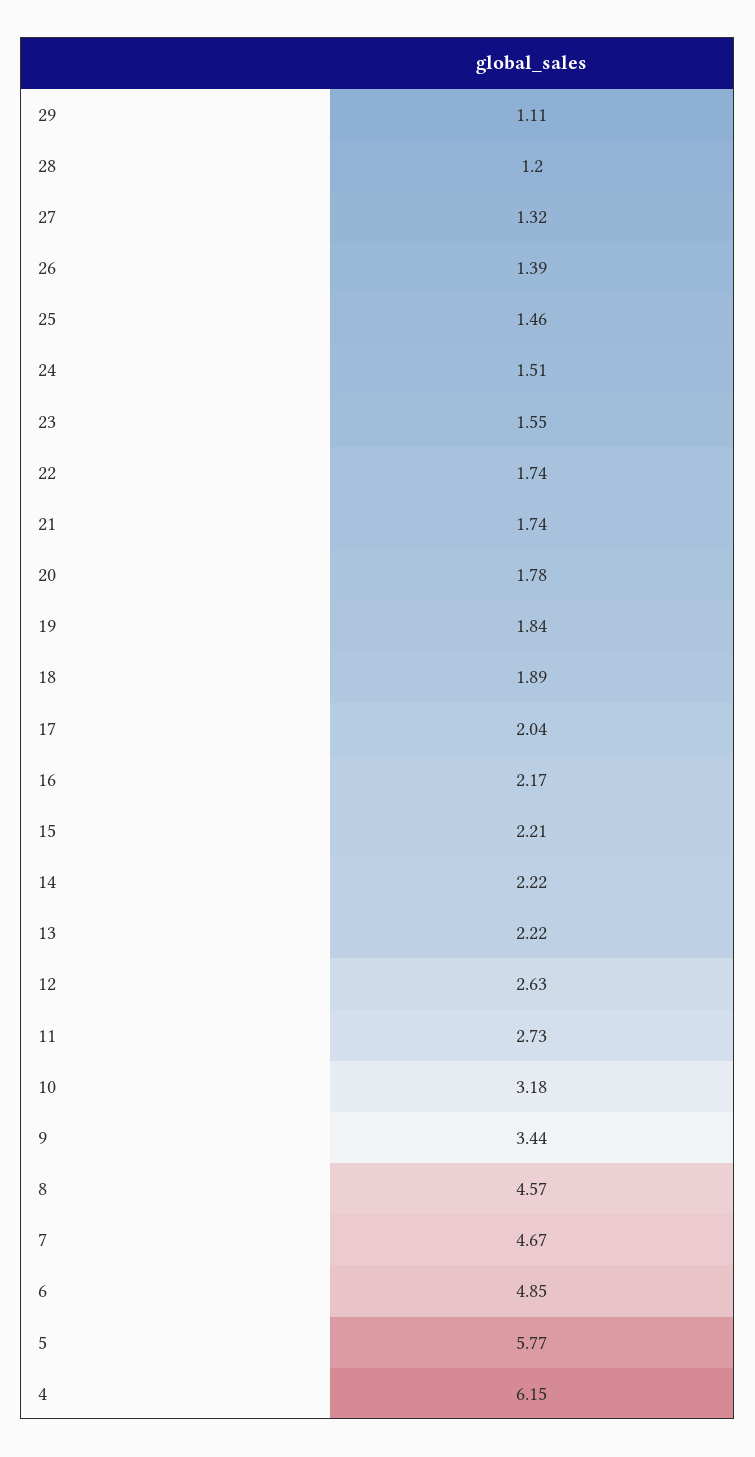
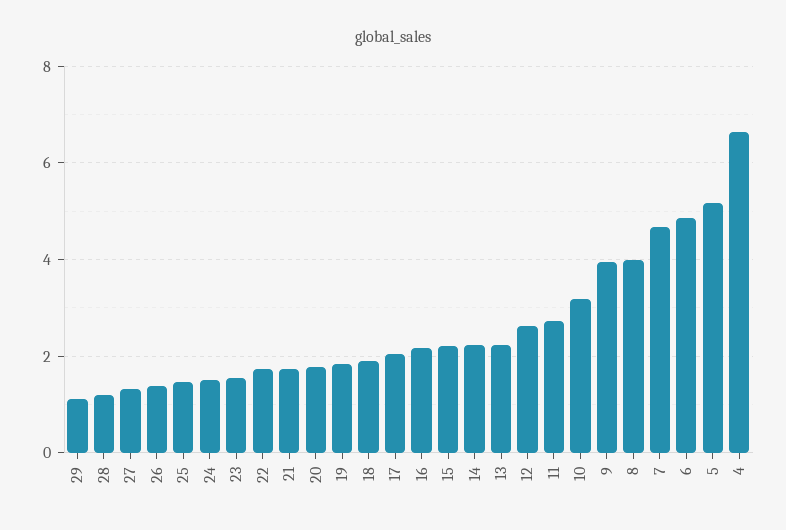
  {
    "29": 1.11,
    "28": 1.2,
    "27": 1.32,
    "26": 1.39,
    "25": 1.46,
    "24": 1.51,
    "23": 1.55,
    "22": 1.74,
    "21": 1.74,
    "20": 1.78,
    "19": 1.84,
    "18": 1.89,
    "17": 2.04,
    "16": 2.17,
    "15": 2.21,
    "14": 2.22,
    "13": 2.22,
    "12": 2.63,
    "11": 2.73,
    "10": 3.18,
-   "9": 3.44,
+   "9": 4,
-   "8": 4.57,
+   "8": 4,
    "7": 4.67,
    "6": 4.85,
-   "5": 5.77,
+   "5": 5.2,
-   "4": 6.15
+   "4": 6.6
  }

